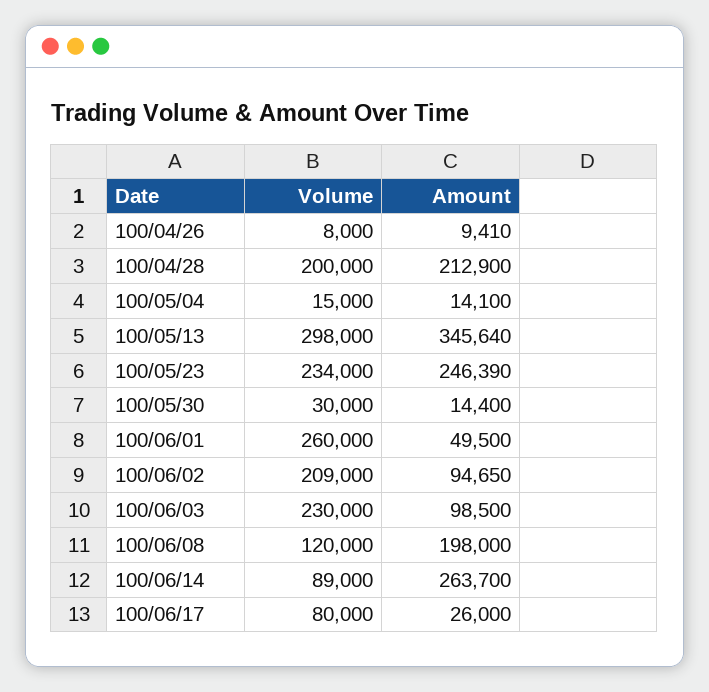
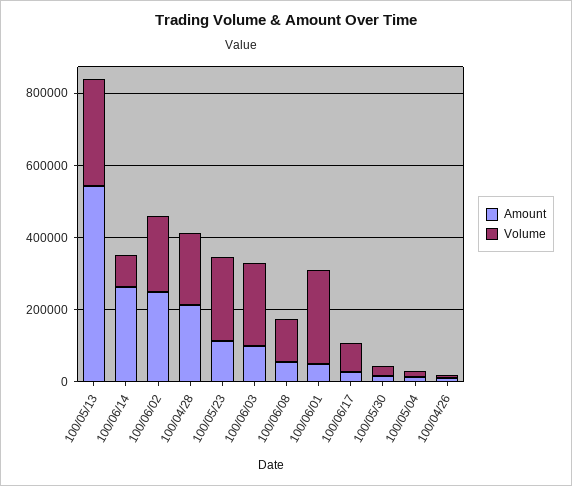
  {
    "Volume": {
      "100/04/26": 8000,
      "100/04/28": 200000,
      "100/05/04": 15000,
      "100/05/13": 298000,
      "100/05/23": 234000,
      "100/05/30": 30000,
      "100/06/01": 260000,
      "100/06/02": 209000,
      "100/06/03": 230000,
      "100/06/08": 120000,
      "100/06/14": 89000,
      "100/06/17": 80000
    },
    "Amount": {
      "100/04/26": 9410,
      "100/04/28": 212900,
      "100/05/04": 14100,
-     "100/05/13": 345640,
+     "100/05/13": 550000,
-     "100/05/23": 246390,
+     "100/05/23": 100000,
      "100/05/30": 14400,
      "100/06/01": 49500,
-     "100/06/02": 94650,
+     "100/06/02": 250000,
      "100/06/03": 98500,
-     "100/06/08": 198000,
+     "100/06/08": 50000,
      "100/06/14": 263700,
      "100/06/17": 26000
    }
  }

